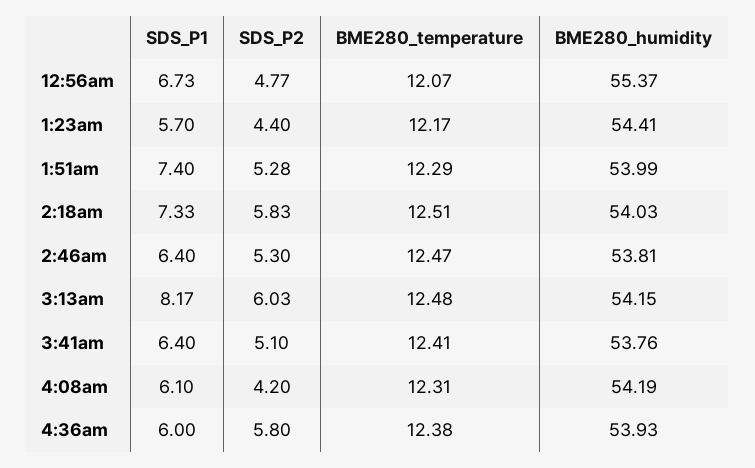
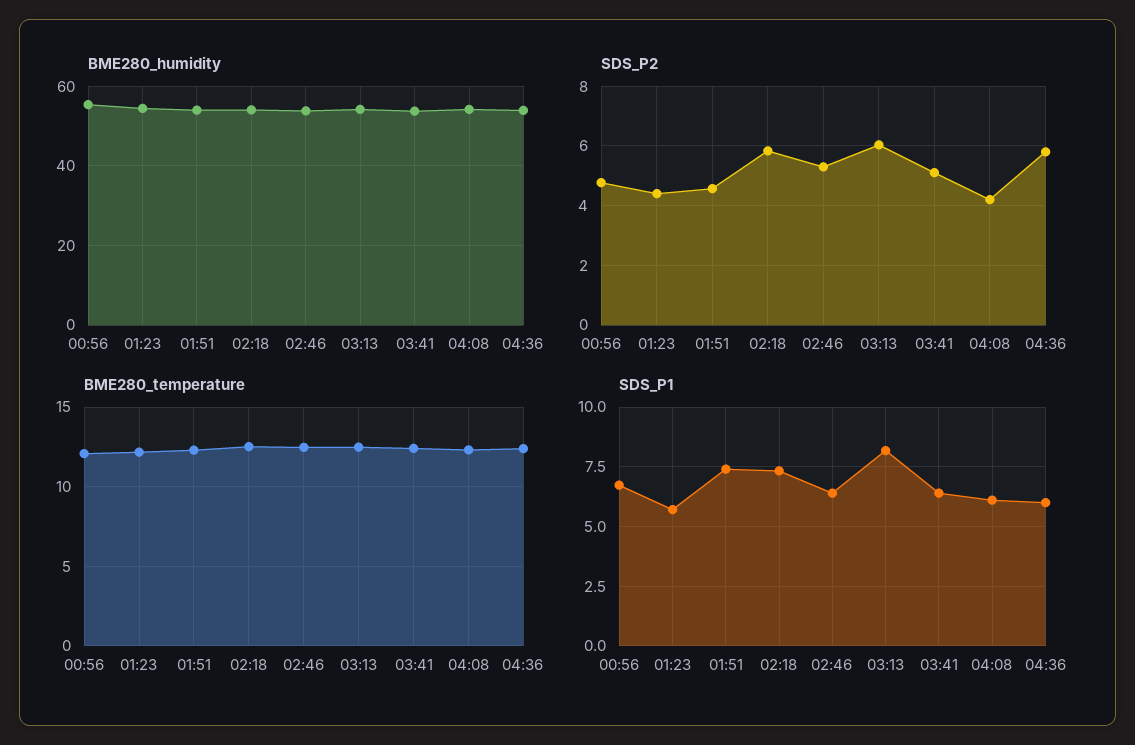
  {
    "SDS_P1": {
      "12:56am": 6.73,
      "1:23am": 5.7,
      "1:51am": 7.4,
      "2:18am": 7.33,
      "2:46am": 6.4,
      "3:13am": 8.17,
      "3:41am": 6.4,
      "4:08am": 6.1,
      "4:36am": 6
    },
    "SDS_P2": {
      "12:56am": 4.77,
      "1:23am": 4.4,
-     "1:51am": 5.28,
+     "1:51am": 4.5,
      "2:18am": 5.83,
      "2:46am": 5.3,
      "3:13am": 6.03,
      "3:41am": 5.1,
      "4:08am": 4.2,
      "4:36am": 5.8
    },
    "BME280_temperature": {
      "12:56am": 12.07,
      "1:23am": 12.17,
      "1:51am": 12.29,
      "2:18am": 12.51,
      "2:46am": 12.47,
      "3:13am": 12.48,
      "3:41am": 12.41,
      "4:08am": 12.31,
      "4:36am": 12.38
    },
    "BME280_humidity": {
      "12:56am": 55.37,
      "1:23am": 54.41,
      "1:51am": 53.99,
      "2:18am": 54.03,
      "2:46am": 53.81,
      "3:13am": 54.15,
      "3:41am": 53.76,
      "4:08am": 54.19,
      "4:36am": 53.93
    }
  }

